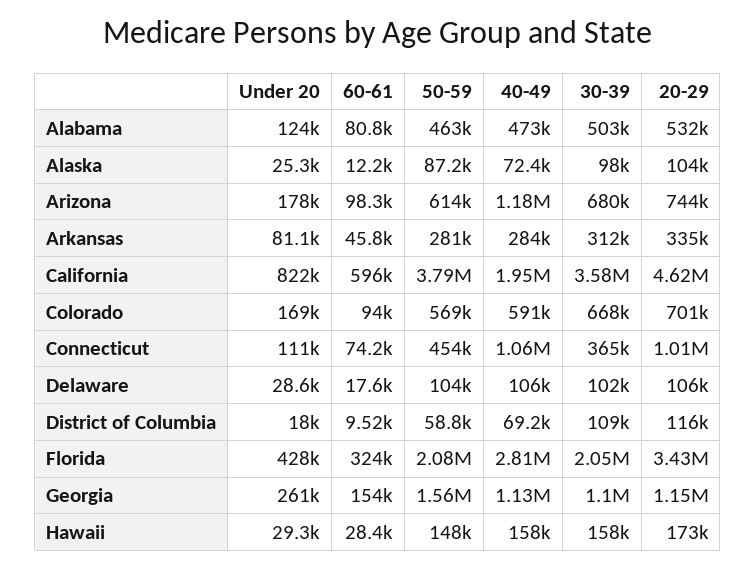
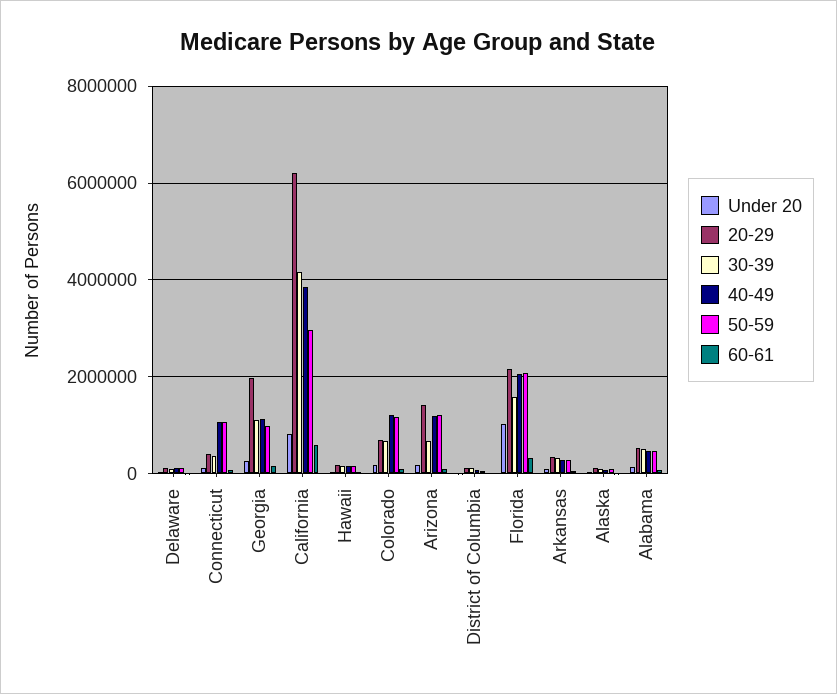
  {
    "Under 20": {
      "Alabama": 124000,
      "Alaska": 25300,
      "Arizona": 178000,
      "Arkansas": 81100,
      "California": 822000,
      "Colorado": 169000,
      "Connecticut": 111000,
      "Delaware": 28600,
      "District of Columbia": 18000,
-     "Florida": 428000,
+     "Florida": 1000000,
      "Georgia": 261000,
      "Hawaii": 29300
    },
    "60-61": {
      "Alabama": 80800,
      "Alaska": 12200,
      "Arizona": 98300,
      "Arkansas": 45800,
      "California": 596000,
      "Colorado": 94000,
      "Connecticut": 74200,
      "Delaware": 17600,
      "District of Columbia": 9520,
      "Florida": 324000,
      "Georgia": 154000,
      "Hawaii": 28400
    },
    "50-59": {
      "Alabama": 463000,
      "Alaska": 87200,
-     "Arizona": 614000,
+     "Arizona": 1200000,
      "Arkansas": 281000,
-     "California": 3790000,
+     "California": 3000000,
-     "Colorado": 569000,
+     "Colorado": 1200000,
-     "Connecticut": 454000,
+     "Connecticut": 1000000,
      "Delaware": 104000,
      "District of Columbia": 58800,
      "Florida": 2080000,
-     "Georgia": 1560000,
+     "Georgia": 1000000,
      "Hawaii": 148000
    },
    "40-49": {
      "Alabama": 473000,
      "Alaska": 72400,
      "Arizona": 1180000,
      "Arkansas": 284000,
-     "California": 1950000,
+     "California": 3800000,
-     "Colorado": 591000,
+     "Colorado": 1200000,
      "Connecticut": 1060000,
      "Delaware": 106000,
      "District of Columbia": 69200,
-     "Florida": 2810000,
+     "Florida": 2000000,
      "Georgia": 1130000,
      "Hawaii": 158000
    },
    "30-39": {
      "Alabama": 503000,
      "Alaska": 98000,
      "Arizona": 680000,
      "Arkansas": 312000,
-     "California": 3580000,
+     "California": 4200000,
      "Colorado": 668000,
      "Connecticut": 365000,
      "Delaware": 102000,
      "District of Columbia": 109000,
-     "Florida": 2050000,
+     "Florida": 1600000,
      "Georgia": 1100000,
      "Hawaii": 158000
    },
    "20-29": {
      "Alabama": 532000,
      "Alaska": 104000,
-     "Arizona": 744000,
+     "Arizona": 1400000,
      "Arkansas": 335000,
-     "California": 4620000,
+     "California": 6200000,
      "Colorado": 701000,
-     "Connecticut": 1010000,
+     "Connecticut": 400000,
      "Delaware": 106000,
      "District of Columbia": 116000,
-     "Florida": 3430000,
+     "Florida": 2200000,
-     "Georgia": 1150000,
+     "Georgia": 2000000,
      "Hawaii": 173000
    }
  }

